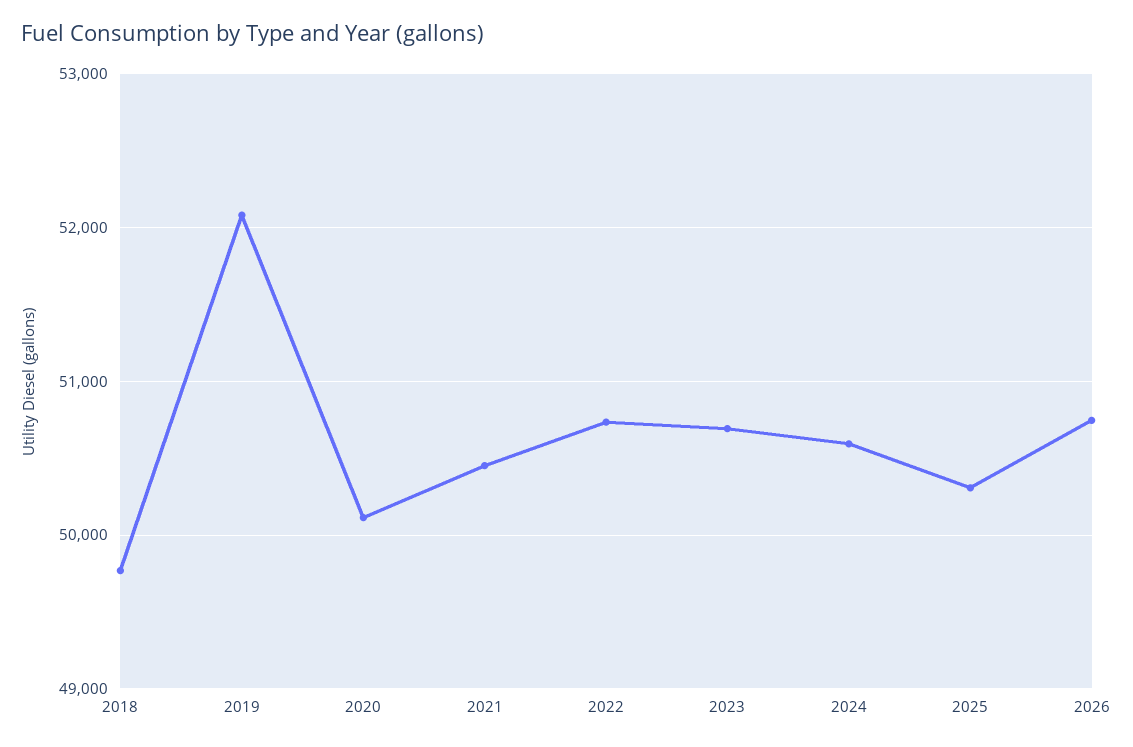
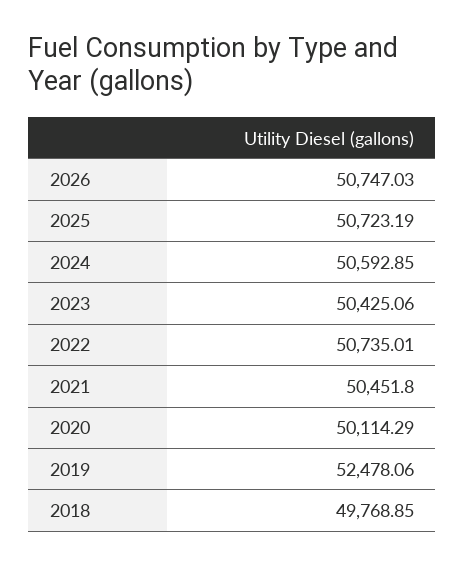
  {
    "2018": 49768.85,
-   "2019": 52100,
+   "2019": 52478.06,
    "2020": 50114.29,
    "2021": 50451.8,
    "2022": 50735.01,
-   "2023": 50700,
+   "2023": 50425.06,
    "2024": 50592.85,
-   "2025": 50300,
+   "2025": 50723.19,
    "2026": 50747.03
  }

